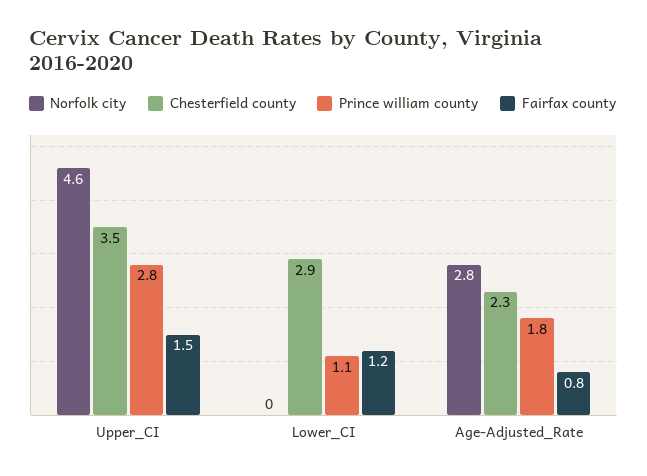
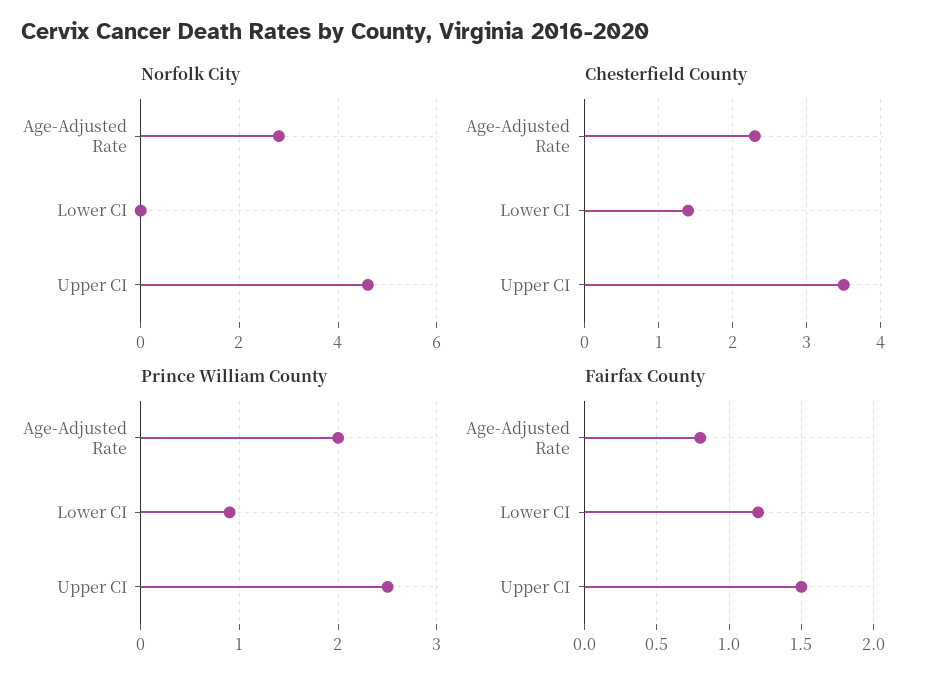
  {
    "Norfolk city": {
      "Upper_CI": 4.6,
      "Lower_CI": 0,
      "Age-Adjusted_Rate": 2.8
    },
    "Chesterfield county": {
      "Upper_CI": 3.5,
-     "Lower_CI": 2.9,
+     "Lower_CI": 1.4,
      "Age-Adjusted_Rate": 2.3
    },
    "Prince william county": {
-     "Upper_CI": 2.8,
+     "Upper_CI": 2.5,
-     "Lower_CI": 1.1,
+     "Lower_CI": 0.9,
-     "Age-Adjusted_Rate": 1.8
+     "Age-Adjusted_Rate": 2
    },
    "Fairfax county": {
      "Upper_CI": 1.5,
      "Lower_CI": 1.2,
      "Age-Adjusted_Rate": 0.8
    }
  }

